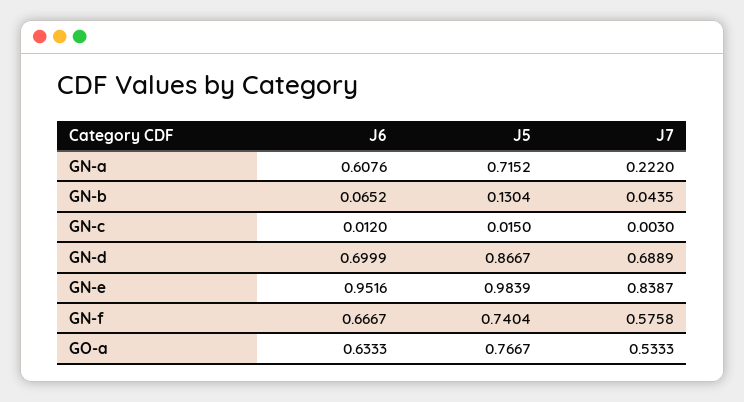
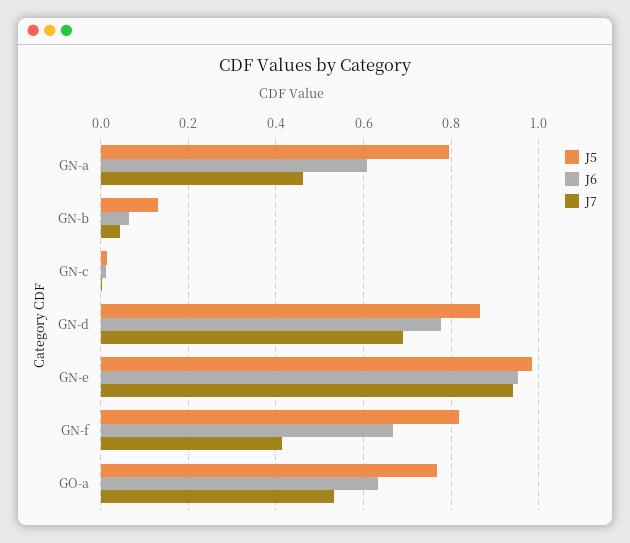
  {
    "J6": {
      "GN-a": 0.6076,
      "GN-b": 0.0652,
      "GN-c": 0.012,
-     "GN-d": 0.6999,
+     "GN-d": 0.78,
      "GN-e": 0.9516,
      "GN-f": 0.6667,
      "GO-a": 0.6333
    },
    "J5": {
-     "GN-a": 0.7152,
+     "GN-a": 0.8,
      "GN-b": 0.1304,
      "GN-c": 0.015,
      "GN-d": 0.8667,
      "GN-e": 0.9839,
-     "GN-f": 0.7404,
+     "GN-f": 0.82,
      "GO-a": 0.7667
    },
    "J7": {
-     "GN-a": 0.222,
+     "GN-a": 0.46,
      "GN-b": 0.0435,
      "GN-c": 0.003,
      "GN-d": 0.6889,
-     "GN-e": 0.8387,
+     "GN-e": 0.94,
-     "GN-f": 0.5758,
+     "GN-f": 0.42,
      "GO-a": 0.5333
    }
  }

